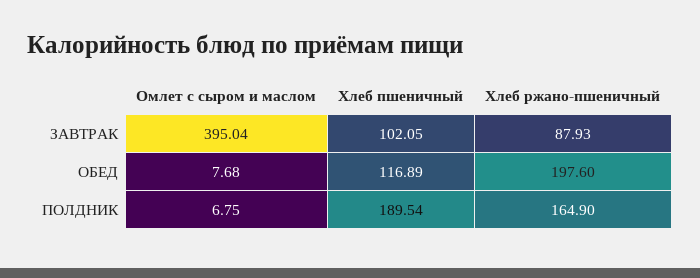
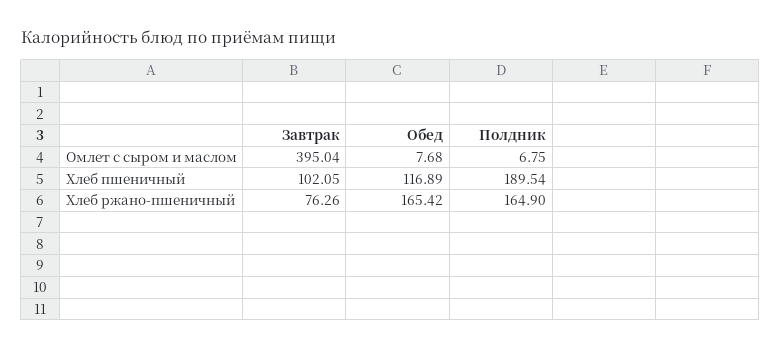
  {
    "Омлет с сыром и маслом": {
      "ЗАВТРАК": 395.04,
      "ОБЕД": 7.68,
      "ПОЛДНИК": 6.75
    },
    "Хлеб пшеничный": {
      "ЗАВТРАК": 102.05,
      "ОБЕД": 116.89,
      "ПОЛДНИК": 189.54
    },
    "Хлеб ржано-пшеничный": {
-     "ЗАВТРАК": 87.93,
+     "ЗАВТРАК": 76.26,
-     "ОБЕД": 197.6,
+     "ОБЕД": 165.42,
      "ПОЛДНИК": 164.9
    }
  }

